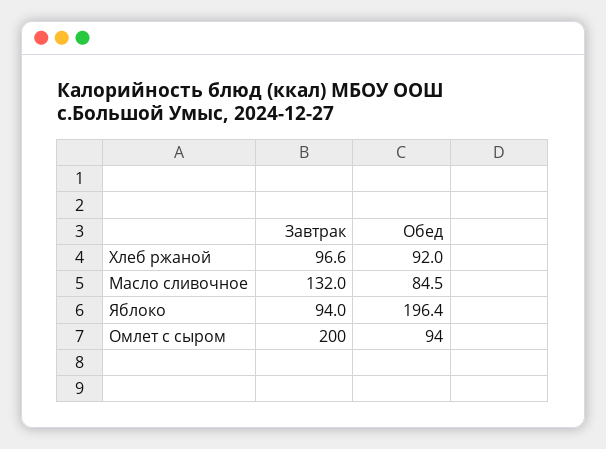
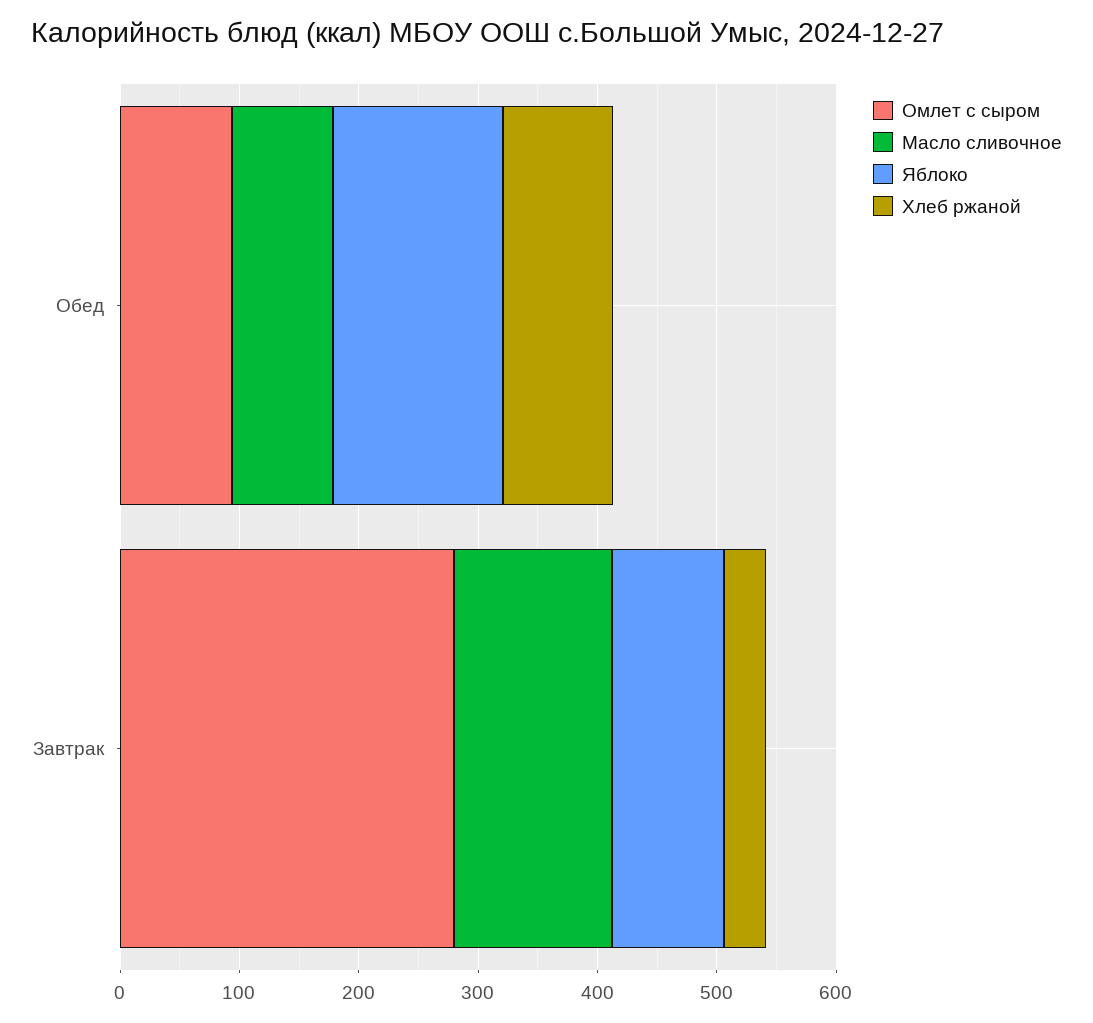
  {
    "Хлеб ржаной": {
-     "Завтрак": 96.6,
+     "Завтрак": 40,
      "Обед": 92
    },
    "Масло сливочное": {
      "Завтрак": 132,
      "Обед": 84.5
    },
    "Яблоко": {
      "Завтрак": 94,
-     "Обед": 196.4
+     "Обед": 140
    },
    "Омлет с сыром": {
-     "Завтрак": 200,
+     "Завтрак": 280,
      "Обед": 94
    }
  }

